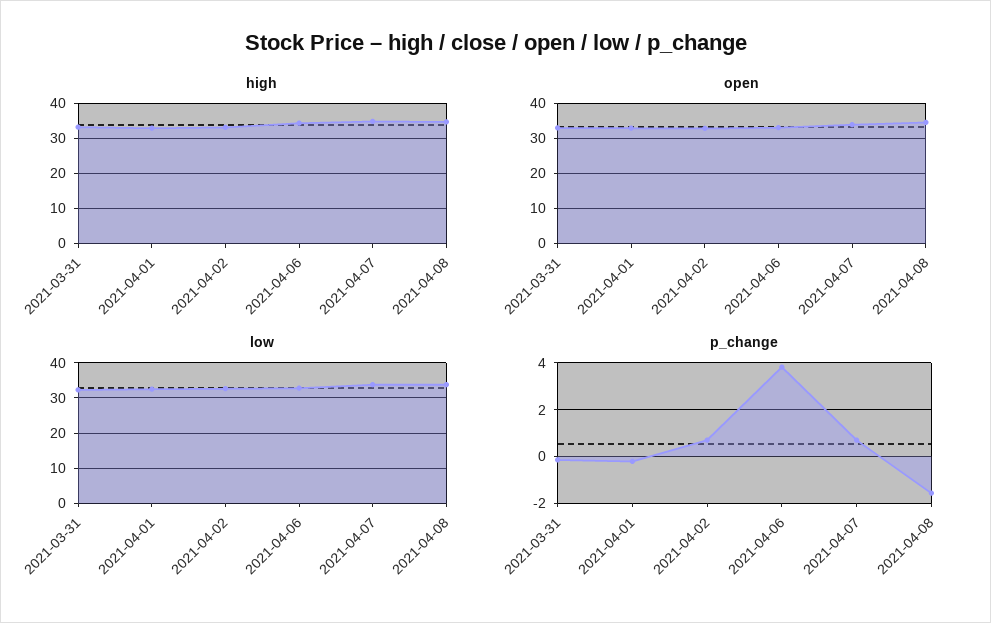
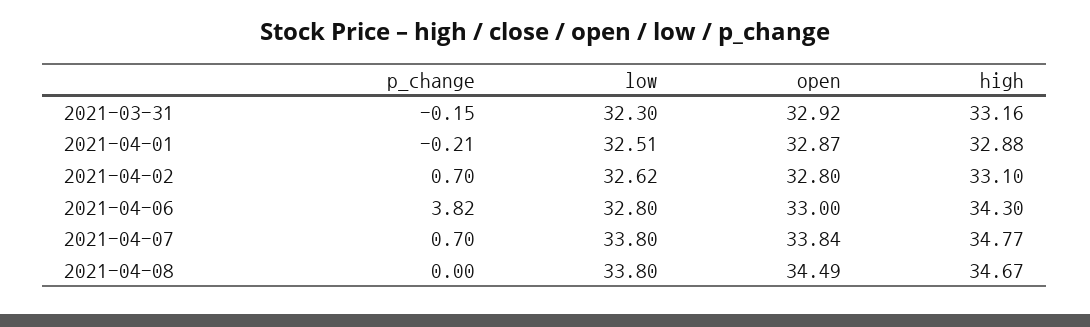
  {
    "high": {
      "2021-03-31": 33.16,
      "2021-04-01": 32.88,
      "2021-04-02": 33.1,
      "2021-04-06": 34.3,
      "2021-04-07": 34.77,
      "2021-04-08": 34.67
    },
    "open": {
      "2021-03-31": 32.92,
      "2021-04-01": 32.87,
      "2021-04-02": 32.8,
      "2021-04-06": 33,
      "2021-04-07": 33.84,
      "2021-04-08": 34.49
    },
    "low": {
      "2021-03-31": 32.3,
      "2021-04-01": 32.51,
      "2021-04-02": 32.62,
      "2021-04-06": 32.8,
      "2021-04-07": 33.8,
      "2021-04-08": 33.8
    },
    "p_change": {
      "2021-03-31": -0.15,
      "2021-04-01": -0.21,
      "2021-04-02": 0.7,
      "2021-04-06": 3.82,
      "2021-04-07": 0.7,
-     "2021-04-08": -1.5
+     "2021-04-08": 0
    }
  }

